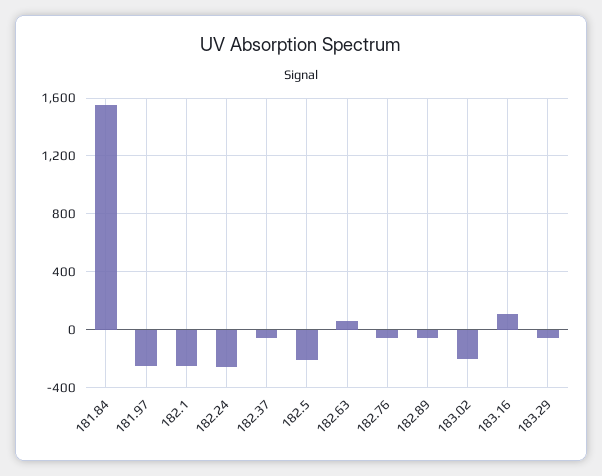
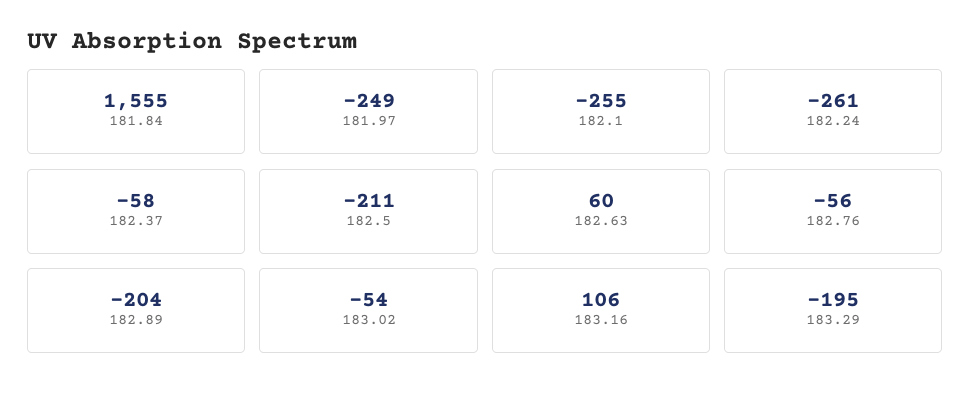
  {
    "181.84": 1555,
    "181.97": -249,
    "182.1": -255,
    "182.24": -261,
    "182.37": -58,
    "182.5": -211,
    "182.63": 60,
    "182.76": -56,
-   "182.89": -50,
+   "182.89": -204,
-   "183.02": -200,
+   "183.02": -54,
    "183.16": 106,
-   "183.29": -50
+   "183.29": -195
  }

